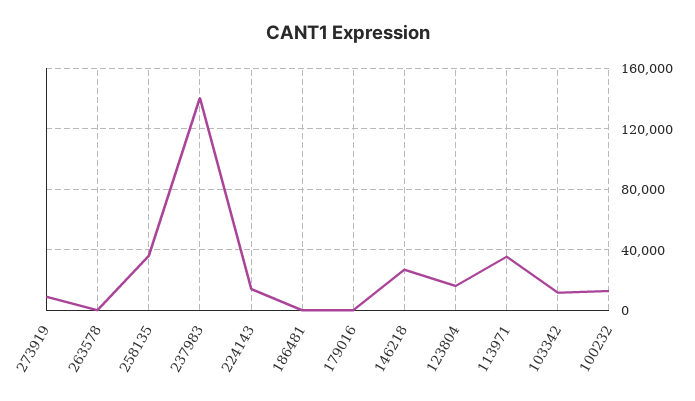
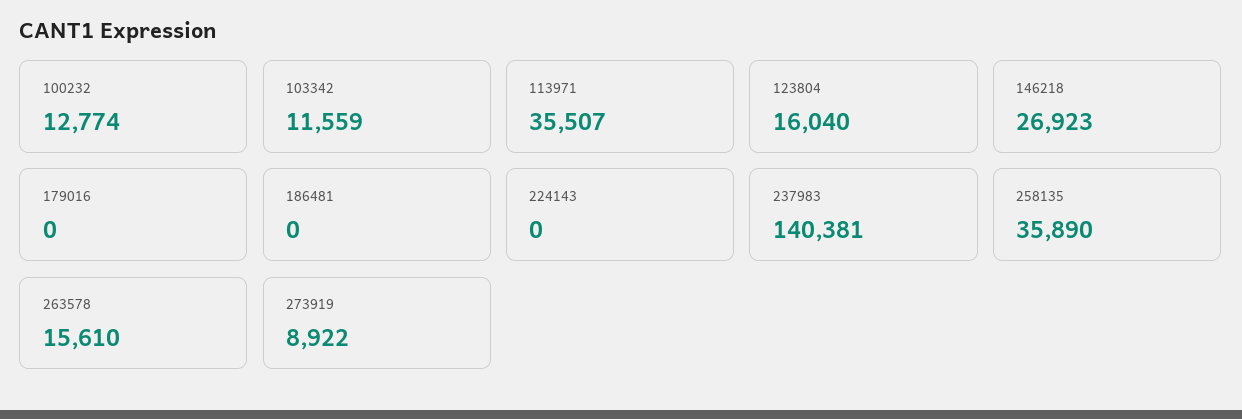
  {
    "273919": 8922,
-   "263578": 0,
+   "263578": 15610,
    "258135": 35890,
    "237983": 140381,
-   "224143": 15000,
+   "224143": 0,
    "186481": 0,
    "179016": 0,
    "146218": 26923,
    "123804": 16040,
    "113971": 35507,
    "103342": 11559,
    "100232": 12774
  }

